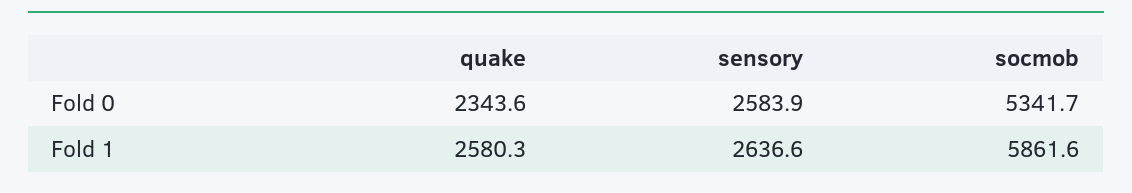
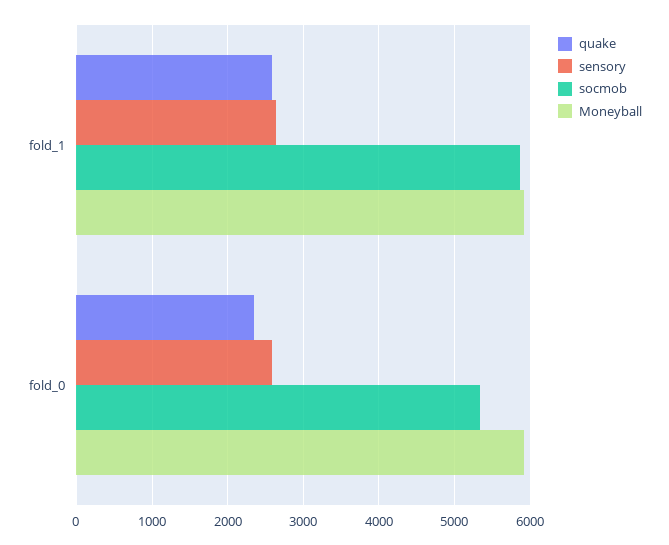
  {
    "quake": {
      "Fold 0": 2343.6,
      "Fold 1": 2580.3
    },
    "sensory": {
      "Fold 0": 2583.9,
      "Fold 1": 2636.6
    },
    "socmob": {
      "Fold 0": 5341.7,
      "Fold 1": 5861.6
-   }
+   },
+   "Moneyball": {
+     "Fold 1": 5900,
+     "Fold 0": 5900
+   }
  }

